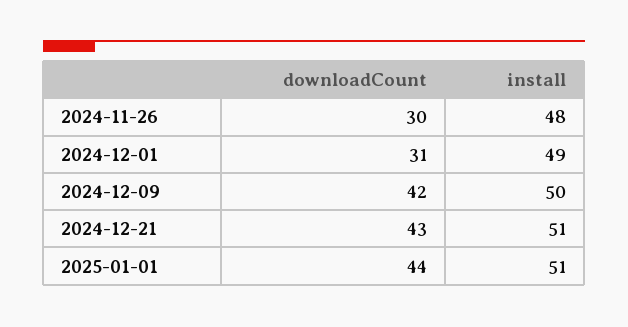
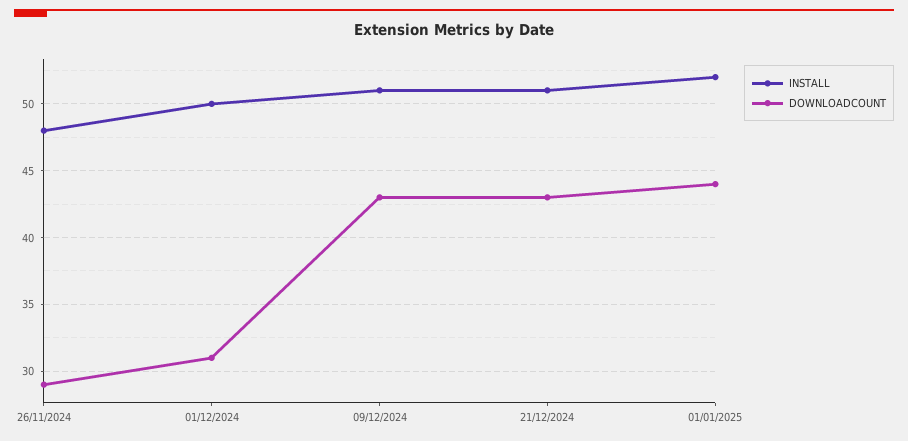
  {
    "downloadCount": {
-     "2024-11-26": 30,
+     "2024-11-26": 29,
      "2024-12-01": 31,
-     "2024-12-09": 42,
+     "2024-12-09": 43,
      "2024-12-21": 43,
      "2025-01-01": 44
    },
    "install": {
      "2024-11-26": 48,
-     "2024-12-01": 49,
+     "2024-12-01": 50,
-     "2024-12-09": 50,
+     "2024-12-09": 51,
      "2024-12-21": 51,
-     "2025-01-01": 51
+     "2025-01-01": 52
    }
  }

